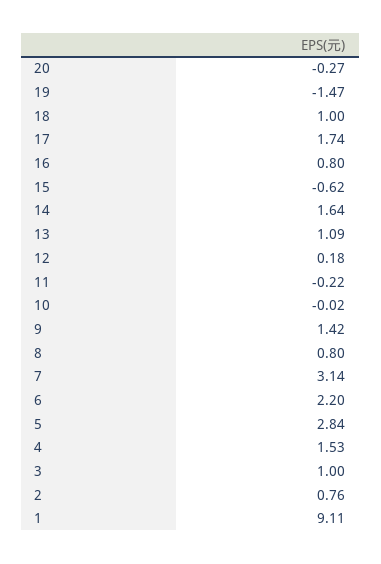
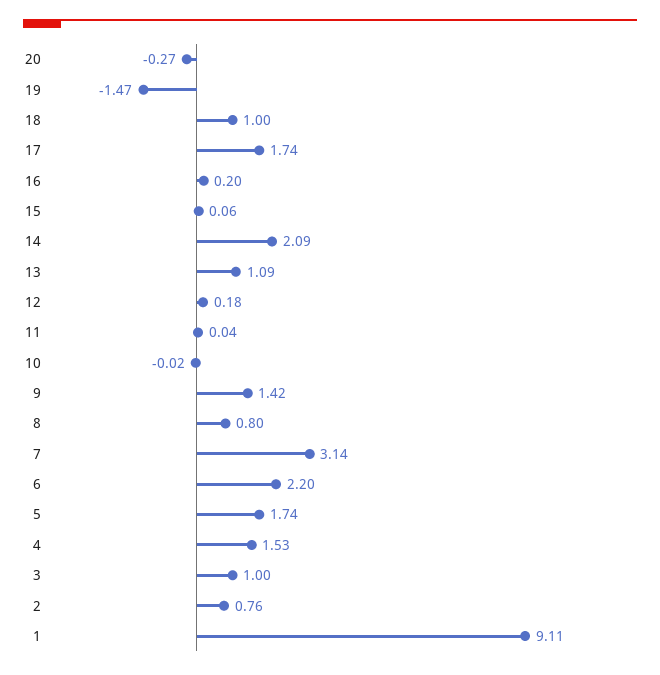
  {
    "20": -0.27,
    "19": -1.47,
    "18": 1,
    "17": 1.74,
-   "16": 0.8,
+   "16": 0.2,
-   "15": -0.62,
+   "15": 0.06,
-   "14": 1.64,
+   "14": 2.09,
    "13": 1.09,
    "12": 0.18,
-   "11": -0.22,
+   "11": 0.04,
    "10": -0.02,
    "9": 1.42,
    "8": 0.8,
    "7": 3.14,
    "6": 2.2,
-   "5": 2.84,
+   "5": 1.74,
    "4": 1.53,
    "3": 1,
    "2": 0.76,
    "1": 9.11
  }

